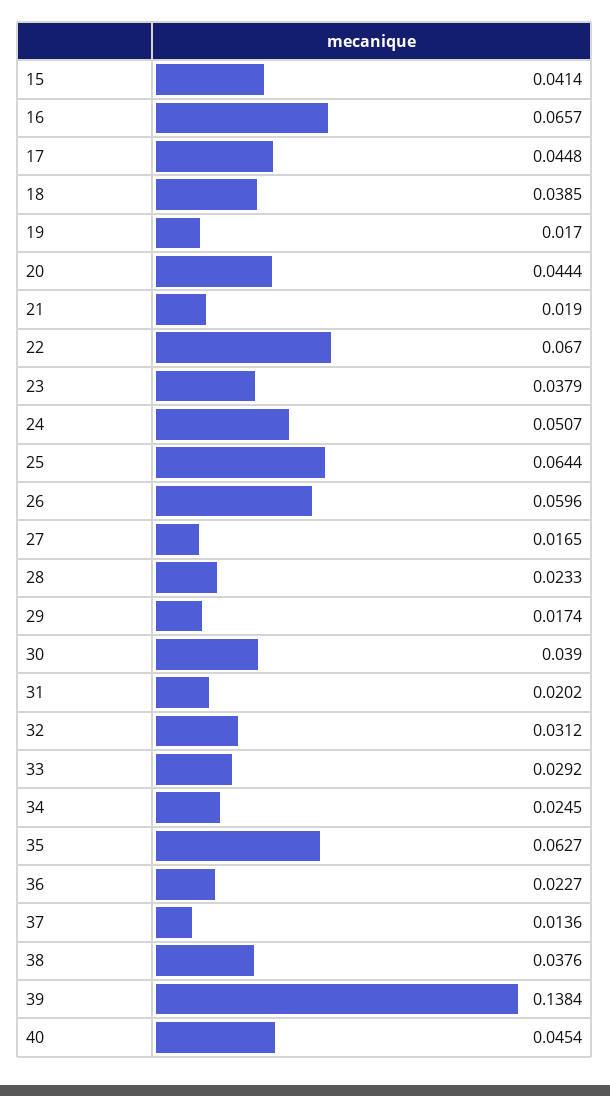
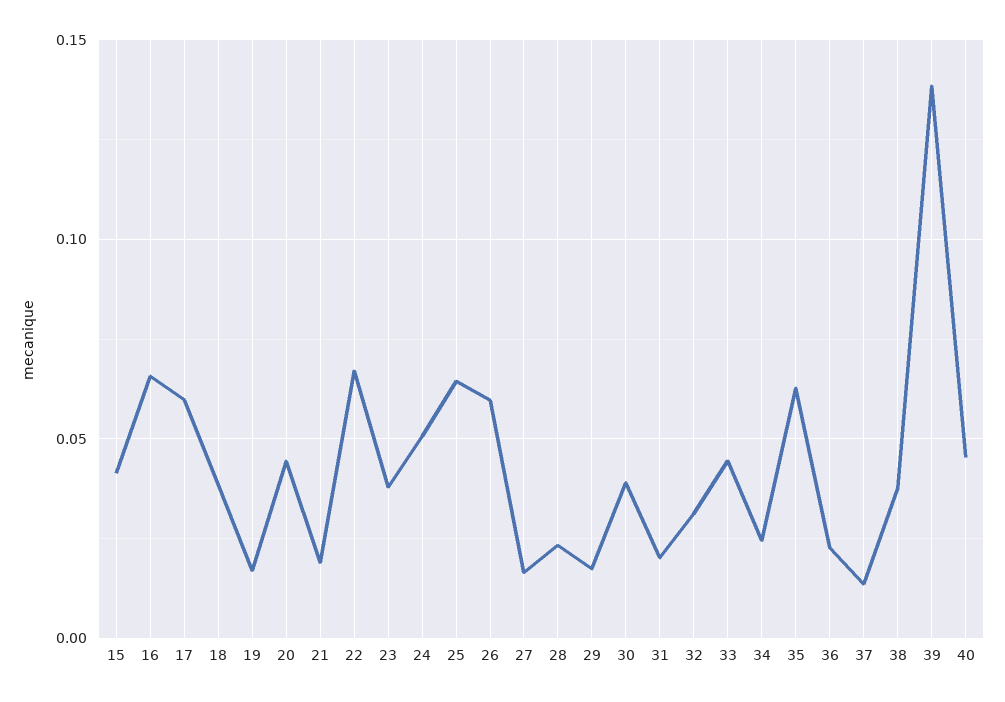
  {
    "15": 0.0414,
    "16": 0.0657,
-   "17": 0.0448,
+   "17": 0.06,
    "18": 0.0385,
    "19": 0.017,
    "20": 0.0444,
    "21": 0.019,
    "22": 0.067,
    "23": 0.0379,
    "24": 0.0507,
    "25": 0.0644,
    "26": 0.0596,
    "27": 0.0165,
    "28": 0.0233,
    "29": 0.0174,
    "30": 0.039,
    "31": 0.0202,
    "32": 0.0312,
-   "33": 0.0292,
+   "33": 0.045,
    "34": 0.0245,
    "35": 0.0627,
    "36": 0.0227,
    "37": 0.0136,
    "38": 0.0376,
    "39": 0.1384,
    "40": 0.0454
  }

